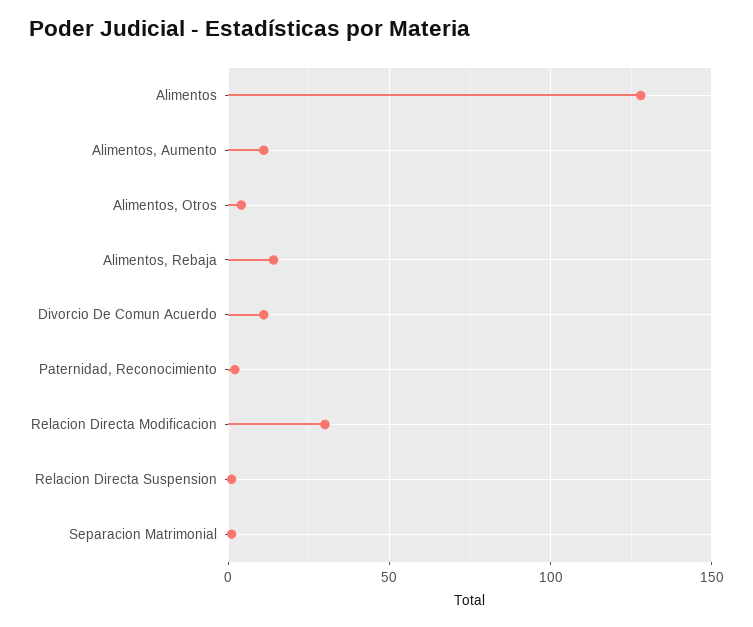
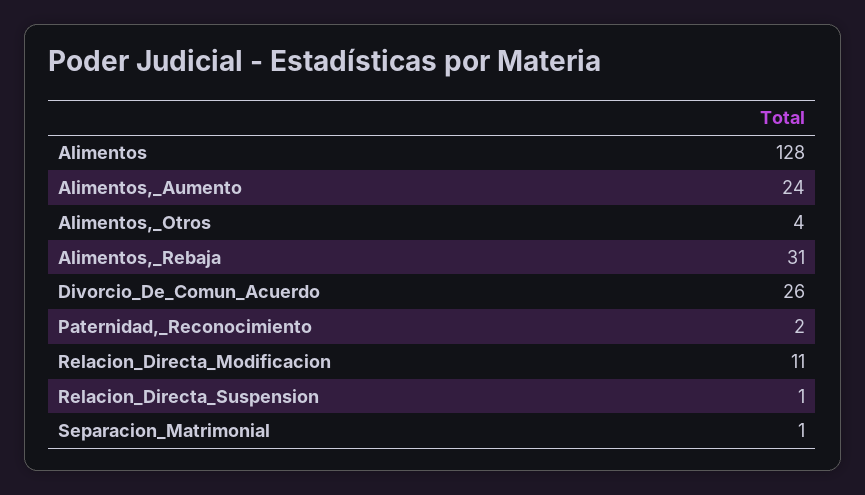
  {
    "Alimentos": 128,
-   "Alimentos, Aumento": 10,
+   "Alimentos, Aumento": 24,
    "Alimentos, Otros": 4,
-   "Alimentos, Rebaja": 15,
+   "Alimentos, Rebaja": 31,
-   "Divorcio De Comun Acuerdo": 10,
+   "Divorcio De Comun Acuerdo": 26,
    "Paternidad, Reconocimiento": 2,
-   "Relacion Directa Modificacion": 30,
+   "Relacion Directa Modificacion": 11,
    "Relacion Directa Suspension": 1,
    "Separacion Matrimonial": 1
  }

